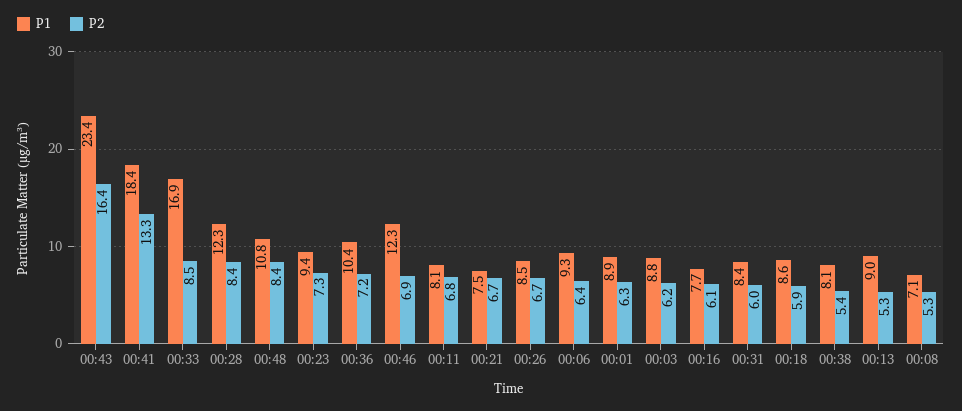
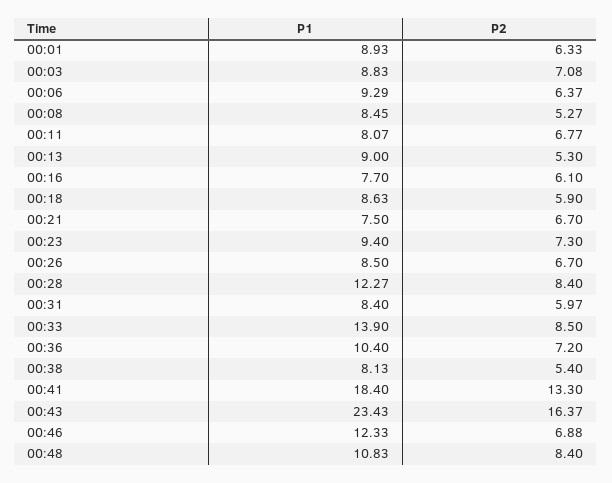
  {
    "P1": {
      "00:43": 23.43,
      "00:41": 18.4,
-     "00:33": 16.9,
+     "00:33": 13.9,
      "00:28": 12.27,
      "00:48": 10.83,
      "00:23": 9.4,
      "00:36": 10.4,
      "00:46": 12.33,
      "00:11": 8.07,
      "00:21": 7.5,
      "00:26": 8.5,
      "00:06": 9.29,
      "00:01": 8.93,
      "00:03": 8.83,
      "00:16": 7.7,
      "00:31": 8.4,
      "00:18": 8.63,
      "00:38": 8.13,
      "00:13": 9,
-     "00:08": 7.1
+     "00:08": 8.45
    },
    "P2": {
      "00:43": 16.37,
      "00:41": 13.3,
      "00:33": 8.5,
      "00:28": 8.4,
      "00:48": 8.4,
      "00:23": 7.3,
      "00:36": 7.2,
      "00:46": 6.88,
      "00:11": 6.77,
      "00:21": 6.7,
      "00:26": 6.7,
      "00:06": 6.37,
      "00:01": 6.33,
-     "00:03": 6.2,
+     "00:03": 7.08,
      "00:16": 6.1,
      "00:31": 5.97,
      "00:18": 5.9,
      "00:38": 5.4,
      "00:13": 5.3,
      "00:08": 5.27
    }
  }

